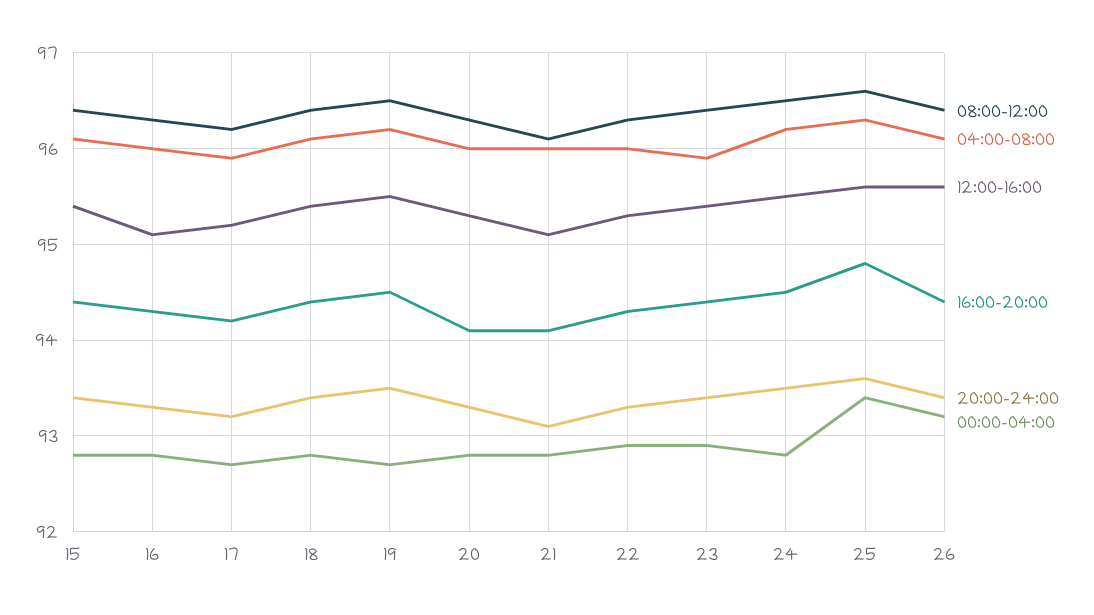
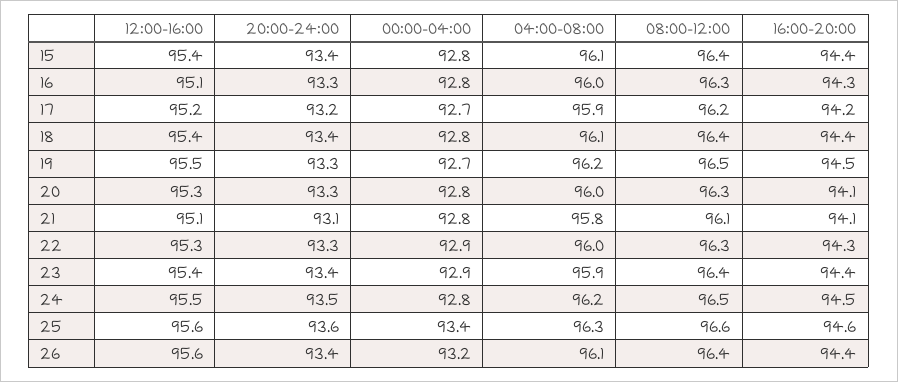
  {
    "08:00-12:00": {
      "15": 96.4,
      "16": 96.3,
      "17": 96.2,
      "18": 96.4,
      "19": 96.5,
      "20": 96.3,
      "21": 96.1,
      "22": 96.3,
      "23": 96.4,
      "24": 96.5,
      "25": 96.6,
      "26": 96.4
    },
    "04:00-08:00": {
      "15": 96.1,
      "16": 96,
      "17": 95.9,
      "18": 96.1,
      "19": 96.2,
      "20": 96,
-     "21": 96,
+     "21": 95.8,
      "22": 96,
      "23": 95.9,
      "24": 96.2,
      "25": 96.3,
      "26": 96.1
    },
    "12:00-16:00": {
      "15": 95.4,
      "16": 95.1,
      "17": 95.2,
      "18": 95.4,
      "19": 95.5,
      "20": 95.3,
      "21": 95.1,
      "22": 95.3,
      "23": 95.4,
      "24": 95.5,
      "25": 95.6,
      "26": 95.6
    },
    "16:00-20:00": {
      "15": 94.4,
      "16": 94.3,
      "17": 94.2,
      "18": 94.4,
      "19": 94.5,
      "20": 94.1,
      "21": 94.1,
      "22": 94.3,
      "23": 94.4,
      "24": 94.5,
-     "25": 94.8,
+     "25": 94.6,
      "26": 94.4
    },
    "20:00-24:00": {
      "15": 93.4,
      "16": 93.3,
      "17": 93.2,
      "18": 93.4,
-     "19": 93.5,
+     "19": 93.3,
      "20": 93.3,
      "21": 93.1,
      "22": 93.3,
      "23": 93.4,
      "24": 93.5,
      "25": 93.6,
      "26": 93.4
    },
    "00:00-04:00": {
      "15": 92.8,
      "16": 92.8,
      "17": 92.7,
      "18": 92.8,
      "19": 92.7,
      "20": 92.8,
      "21": 92.8,
      "22": 92.9,
      "23": 92.9,
      "24": 92.8,
      "25": 93.4,
      "26": 93.2
    }
  }

